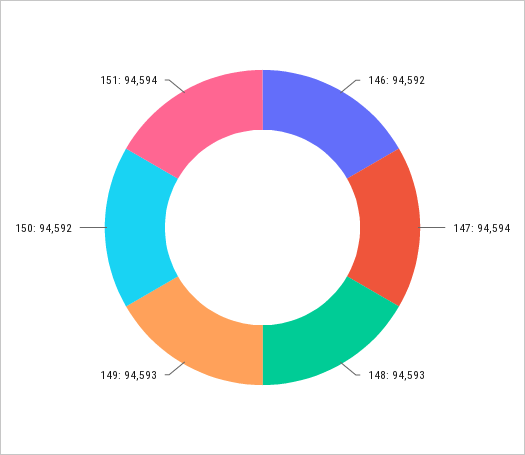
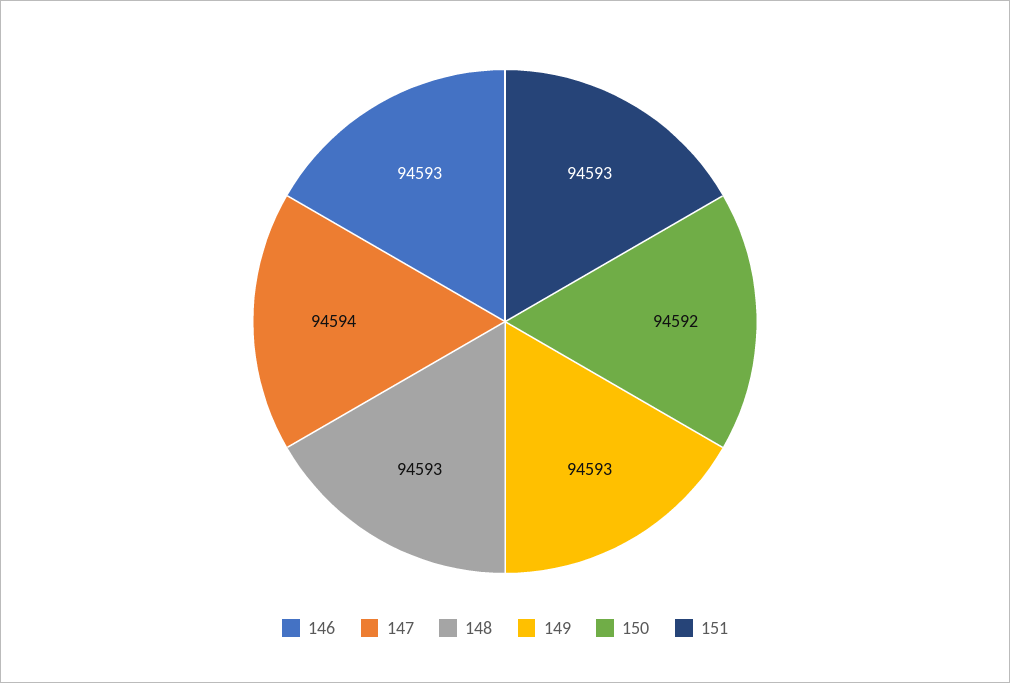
  {
-   "146": 94592,
+   "146": 94593,
    "147": 94594,
    "148": 94593,
    "149": 94593,
    "150": 94592,
-   "151": 94594
+   "151": 94593
  }

